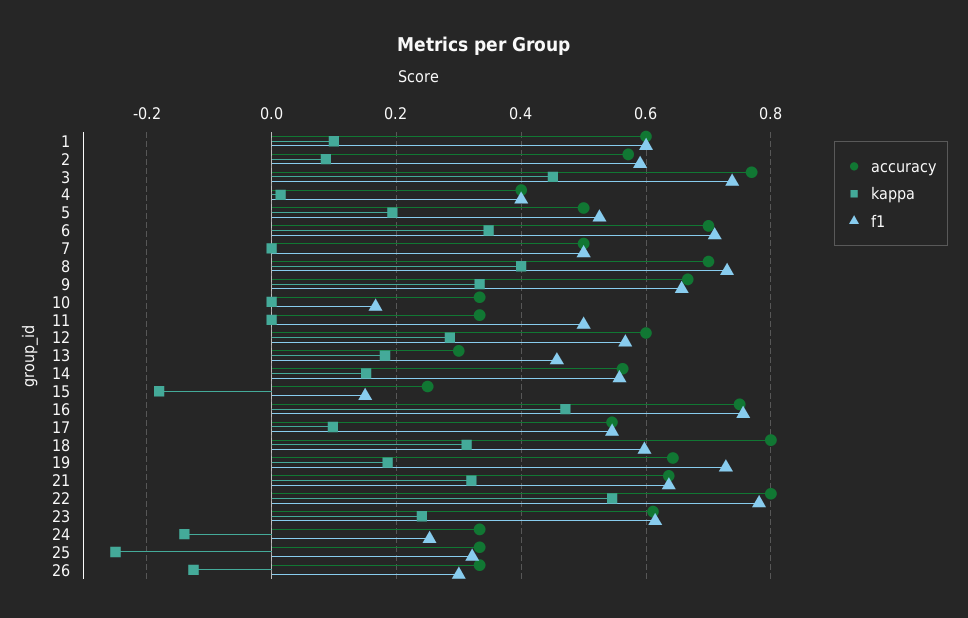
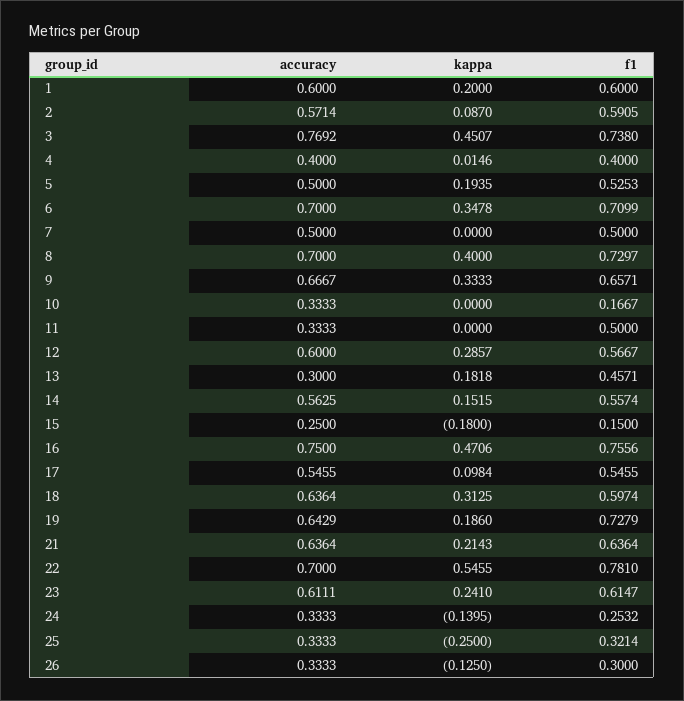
  {
    "accuracy": {
      "1": 0.6,
      "2": 0.5714,
      "3": 0.7692,
      "4": 0.4,
      "5": 0.5,
      "6": 0.7,
      "7": 0.5,
      "8": 0.7,
      "9": 0.6667,
      "10": 0.3333,
      "11": 0.3333,
      "12": 0.6,
      "13": 0.3,
      "14": 0.5625,
      "15": 0.25,
      "16": 0.75,
      "17": 0.5455,
-     "18": 0.8,
+     "18": 0.6364,
      "19": 0.6429,
      "21": 0.6364,
-     "22": 0.8,
+     "22": 0.7,
      "23": 0.6111,
      "24": 0.3333,
      "25": 0.3333,
      "26": 0.3333
    },
    "kappa": {
-     "1": 0.1,
+     "1": 0.2,
      "2": 0.087,
      "3": 0.4507,
      "4": 0.0146,
      "5": 0.1935,
      "6": 0.3478,
      "7": 0,
      "8": 0.4,
      "9": 0.3333,
      "10": 0,
      "11": 0,
      "12": 0.2857,
      "13": 0.1818,
      "14": 0.1515,
      "15": -0.18,
      "16": 0.4706,
      "17": 0.0984,
      "18": 0.3125,
      "19": 0.186,
-     "21": 0.32,
+     "21": 0.2143,
      "22": 0.5455,
      "23": 0.241,
      "24": -0.1395,
      "25": -0.25,
      "26": -0.125
    },
    "f1": {
      "1": 0.6,
      "2": 0.5905,
      "3": 0.738,
      "4": 0.4,
      "5": 0.5253,
      "6": 0.7099,
      "7": 0.5,
      "8": 0.7297,
      "9": 0.6571,
      "10": 0.1667,
      "11": 0.5,
      "12": 0.5667,
      "13": 0.4571,
      "14": 0.5574,
      "15": 0.15,
      "16": 0.7556,
      "17": 0.5455,
      "18": 0.5974,
      "19": 0.7279,
      "21": 0.6364,
      "22": 0.781,
      "23": 0.6147,
      "24": 0.2532,
      "25": 0.3214,
      "26": 0.3
    }
  }

